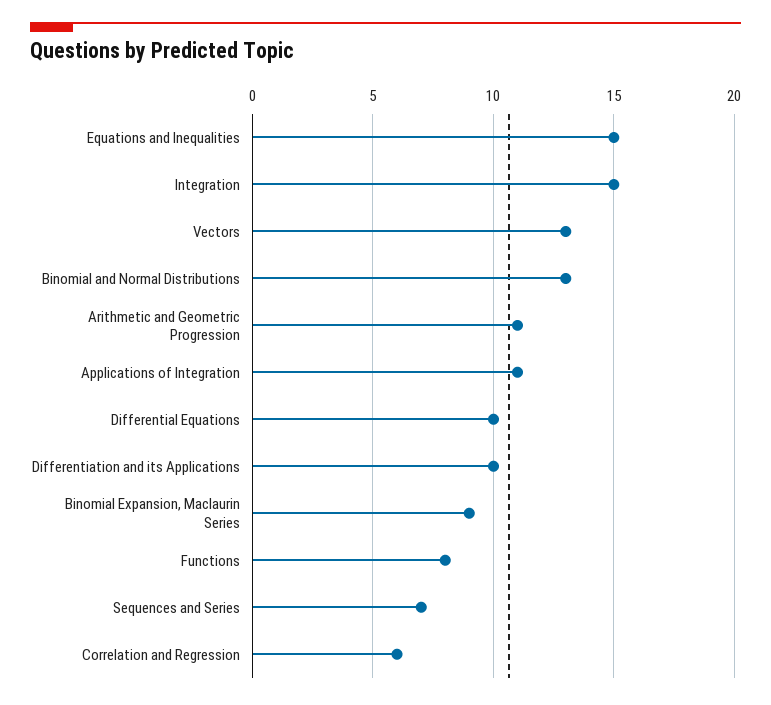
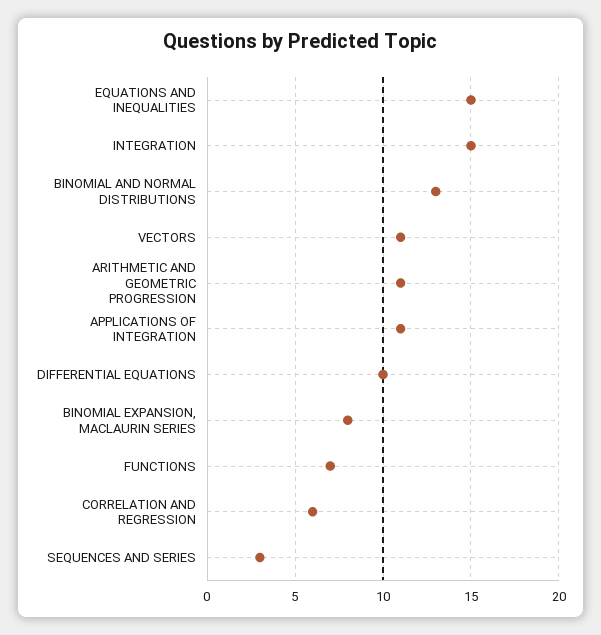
  {
    "Equations and Inequalities": 15,
    "Integration": 15,
-   "Vectors": 13,
+   "Vectors": 11,
    "Binomial and Normal Distributions": 13,
    "Arithmetic and Geometric Progression": 11,
    "Applications of Integration": 11,
    "Differential Equations": 10,
-   "Differentiation and its Applications": 10,
-   "Binomial Expansion, Maclaurin Series": 9,
+   "Binomial Expansion, Maclaurin Series": 8,
-   "Functions": 8,
+   "Functions": 7,
-   "Sequences and Series": 7,
+   "Sequences and Series": 3,
    "Correlation and Regression": 6
  }

